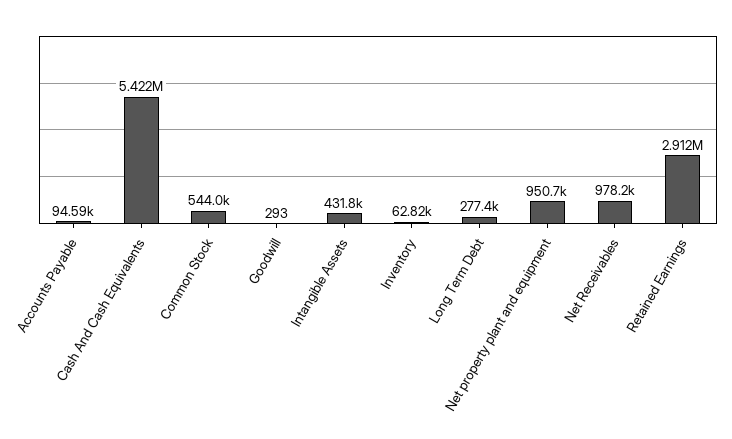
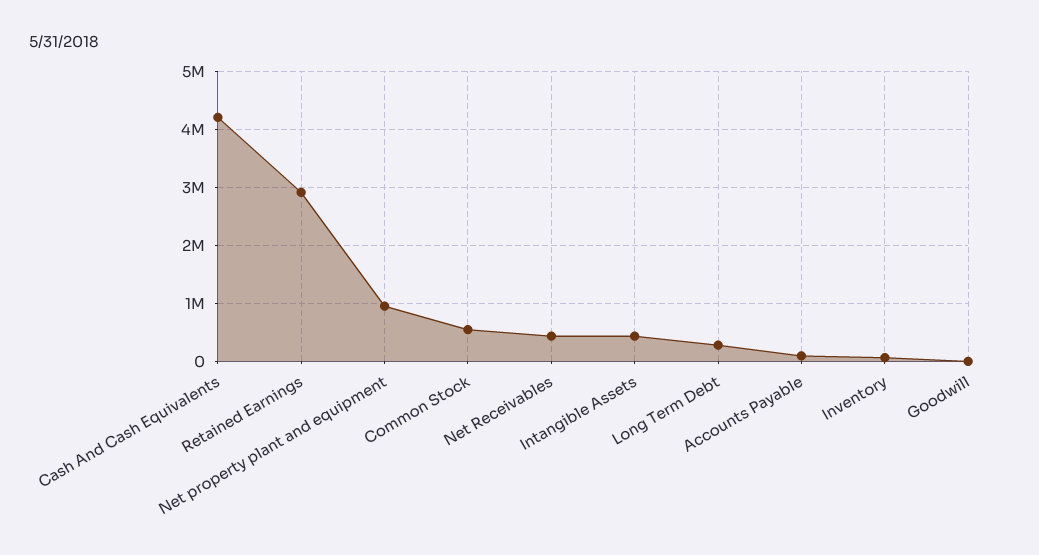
  {
    "Accounts Payable": 94590,
-   "Cash And Cash Equivalents": 5422000,
+   "Cash And Cash Equivalents": 4200000,
    "Common Stock": 544000,
    "Goodwill": 293,
    "Intangible Assets": 431800,
    "Inventory": 62820,
    "Long Term Debt": 277400,
    "Net property plant and equipment": 950700,
-   "Net Receivables": 978200,
+   "Net Receivables": 400000,
    "Retained Earnings": 2912000
  }

